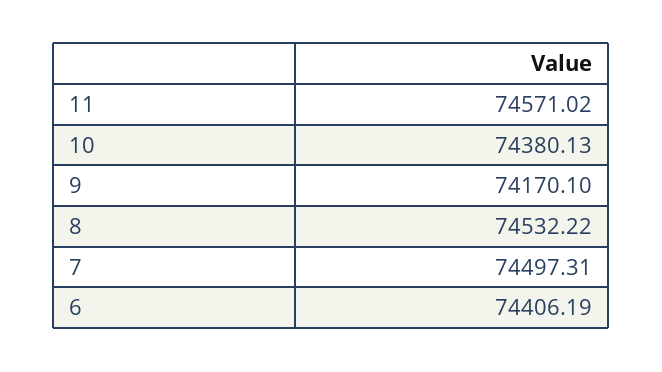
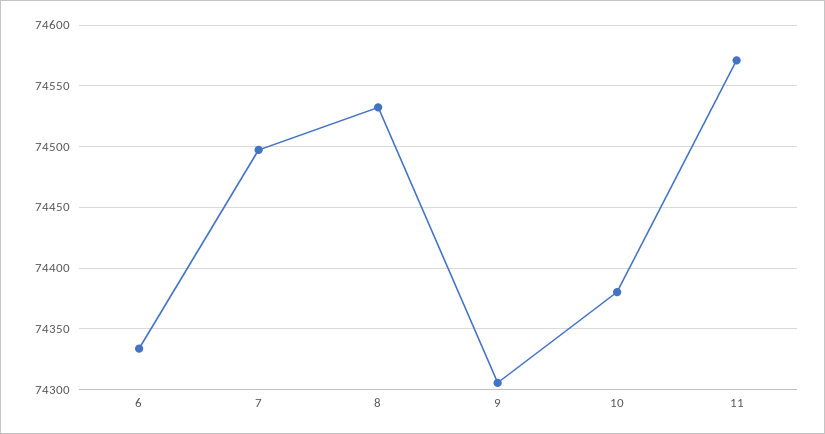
  {
    "11": 74571.02,
    "10": 74380.13,
-   "9": 74170.1,
+   "9": 74305,
    "8": 74532.22,
    "7": 74497.31,
-   "6": 74406.19
+   "6": 74335
  }

